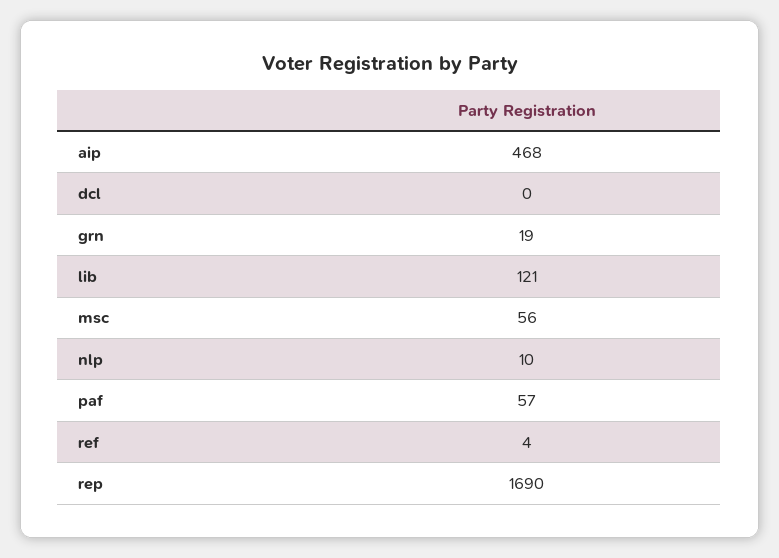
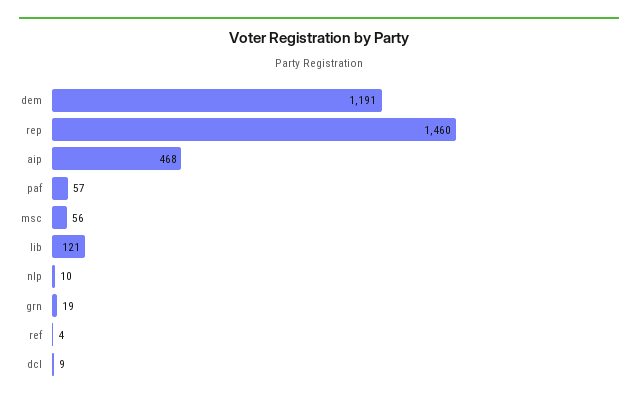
  {
    "aip": 468,
-   "dcl": 0,
+   "dcl": 9,
    "grn": 19,
    "lib": 121,
    "msc": 56,
    "nlp": 10,
    "paf": 57,
    "ref": 4,
-   "rep": 1690
+   "rep": 1460,
+   "dem": 1191
  }

